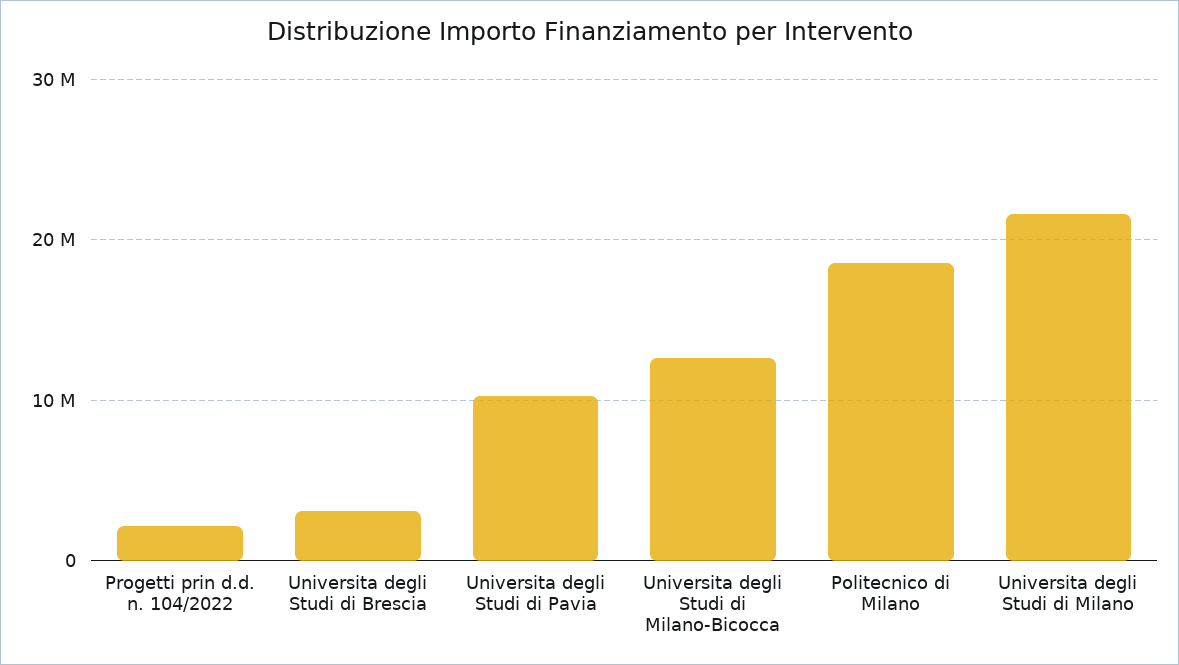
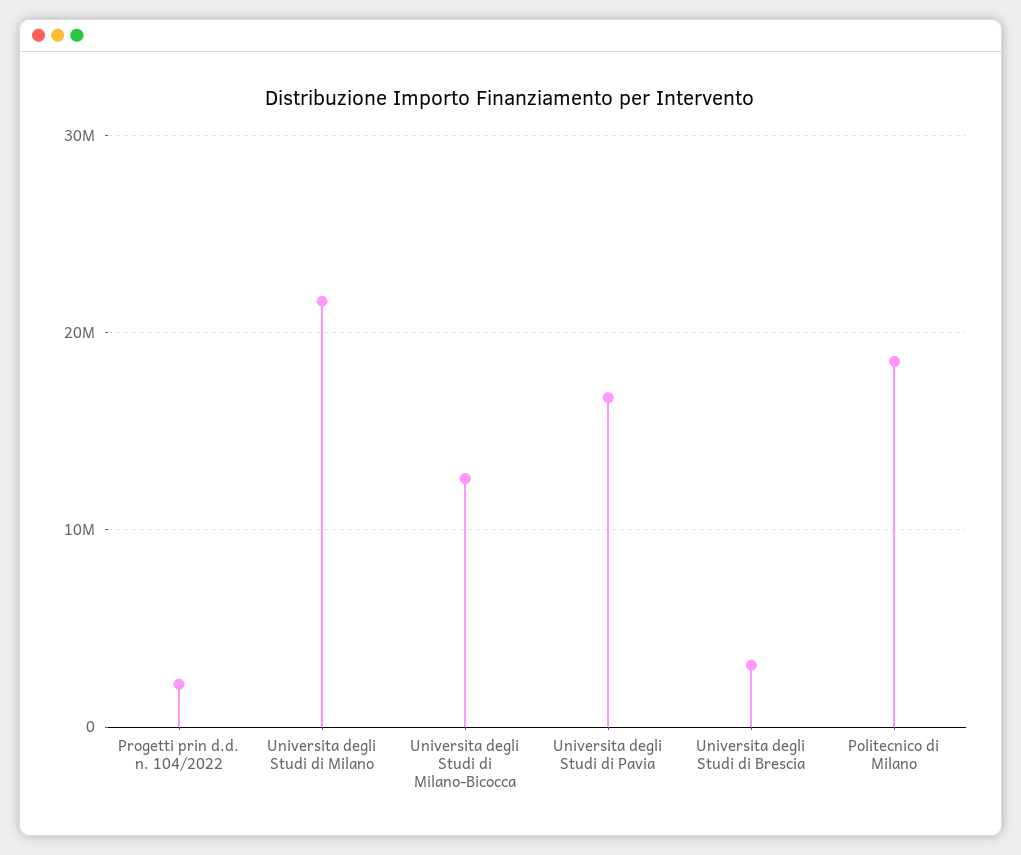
  {
    "Progetti prin d.d. n. 104/2022": 2000000,
    "Universita degli Studi di Brescia": 3000000,
-   "Universita degli Studi di Pavia": 10000000,
+   "Universita degli Studi di Pavia": 17000000,
    "Universita degli Studi di Milano-Bicocca": 13000000,
    "Politecnico di Milano": 19000000,
    "Universita degli Studi di Milano": 22000000
  }

